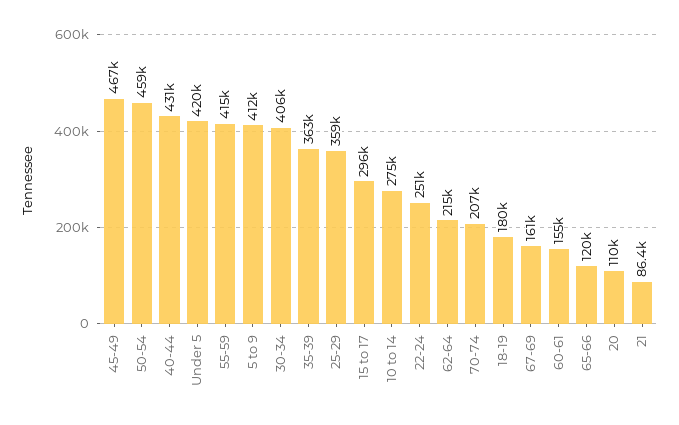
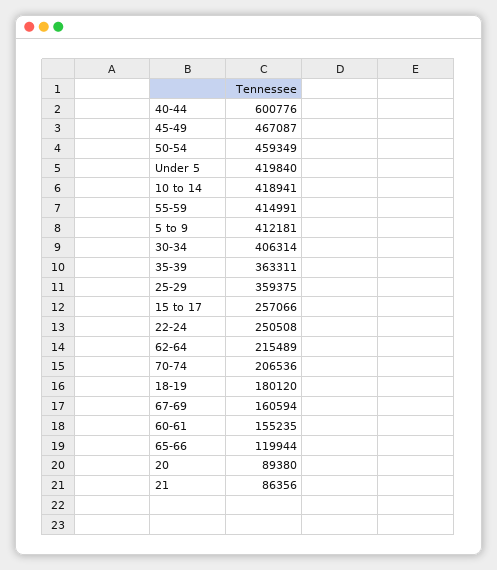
  {
    "45-49": 467087,
    "50-54": 459349,
-   "40-44": 431000,
+   "40-44": 600776,
    "Under 5": 419840,
    "55-59": 414991,
    "5 to 9": 412181,
    "30-34": 406314,
    "35-39": 363311,
    "25-29": 359375,
-   "15 to 17": 296000,
+   "15 to 17": 257066,
-   "10 to 14": 275000,
+   "10 to 14": 418941,
    "22-24": 250508,
    "62-64": 215489,
    "70-74": 206536,
    "18-19": 180120,
    "67-69": 160594,
    "60-61": 155235,
    "65-66": 119944,
-   "20": 110000,
+   "20": 89380,
    "21": 86356
  }

